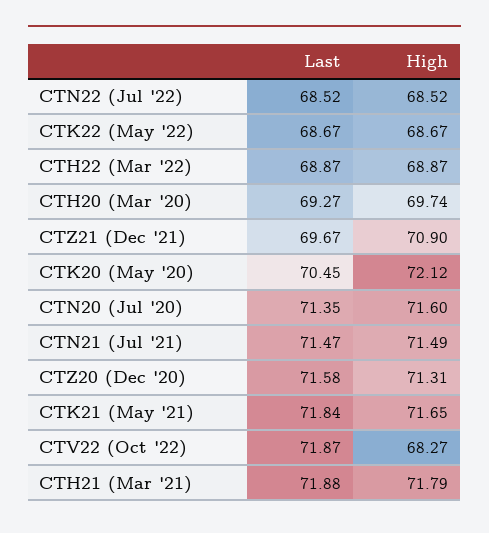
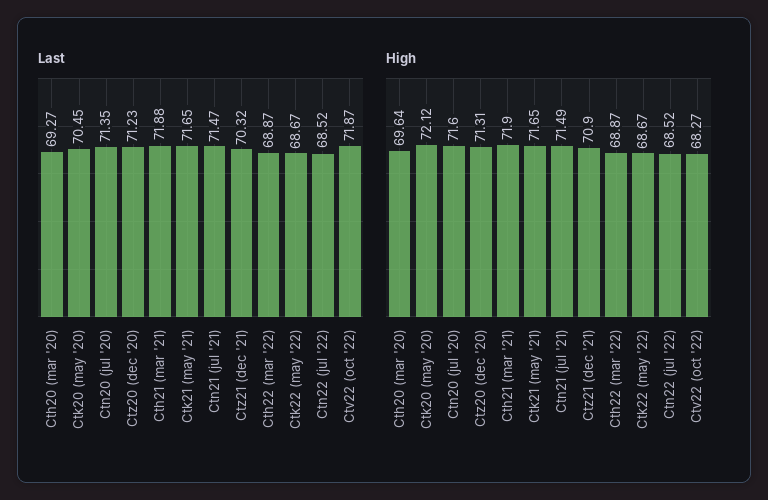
  {
    "Last": {
      "CTN22 (Jul '22)": 68.52,
      "CTK22 (May '22)": 68.67,
      "CTH22 (Mar '22)": 68.87,
      "CTH20 (Mar '20)": 69.27,
-     "CTZ21 (Dec '21)": 69.67,
+     "CTZ21 (Dec '21)": 70.32,
      "CTK20 (May '20)": 70.45,
      "CTN20 (Jul '20)": 71.35,
      "CTN21 (Jul '21)": 71.47,
-     "CTZ20 (Dec '20)": 71.58,
+     "CTZ20 (Dec '20)": 71.23,
-     "CTK21 (May '21)": 71.84,
+     "CTK21 (May '21)": 71.65,
      "CTV22 (Oct '22)": 71.87,
      "CTH21 (Mar '21)": 71.88
    },
    "High": {
      "CTN22 (Jul '22)": 68.52,
      "CTK22 (May '22)": 68.67,
      "CTH22 (Mar '22)": 68.87,
-     "CTH20 (Mar '20)": 69.74,
+     "CTH20 (Mar '20)": 69.64,
      "CTZ21 (Dec '21)": 70.9,
      "CTK20 (May '20)": 72.12,
      "CTN20 (Jul '20)": 71.6,
      "CTN21 (Jul '21)": 71.49,
      "CTZ20 (Dec '20)": 71.31,
      "CTK21 (May '21)": 71.65,
      "CTV22 (Oct '22)": 68.27,
-     "CTH21 (Mar '21)": 71.79
+     "CTH21 (Mar '21)": 71.9
    }
  }

